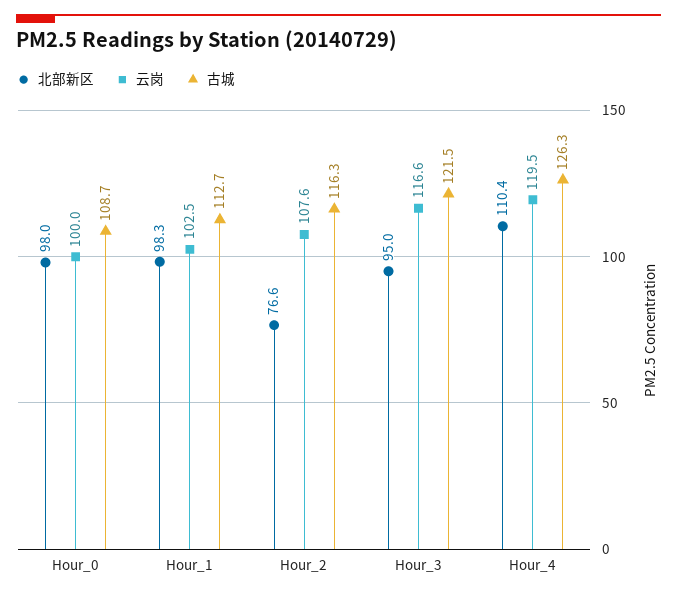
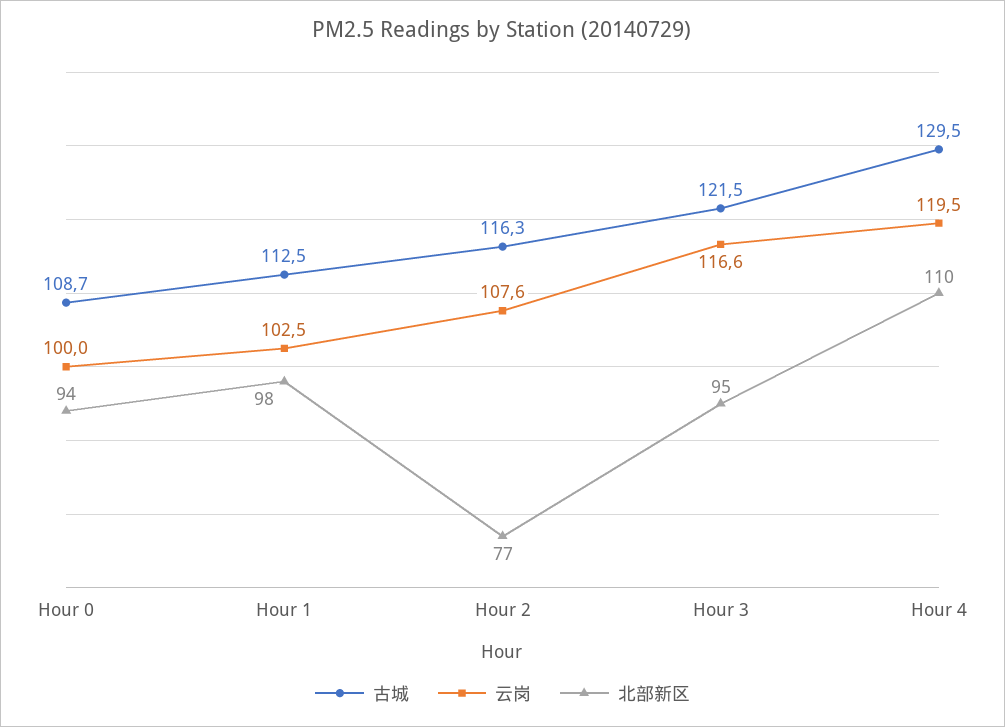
  {
    "北部新区": {
-     "Hour_0": 98,
+     "Hour_0": 94,
      "Hour_1": 98.3,
      "Hour_2": 76.6,
      "Hour_3": 95,
      "Hour_4": 110.4
    },
    "云岗": {
      "Hour_0": 100,
      "Hour_1": 102.5,
      "Hour_2": 107.6,
      "Hour_3": 116.6,
      "Hour_4": 119.5
    },
    "古城": {
      "Hour_0": 108.7,
-     "Hour_1": 112.7,
+     "Hour_1": 112.5,
      "Hour_2": 116.3,
      "Hour_3": 121.5,
-     "Hour_4": 126.3
+     "Hour_4": 129.5
    }
  }

